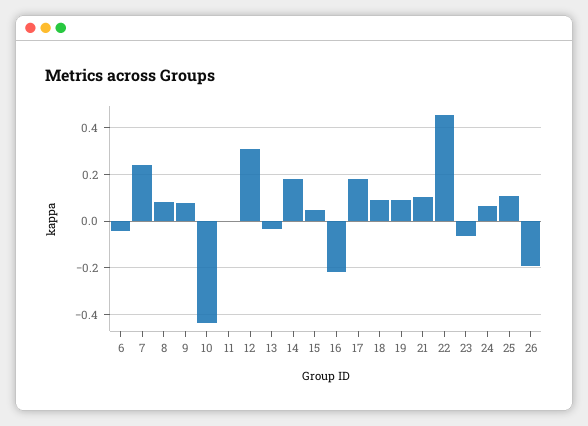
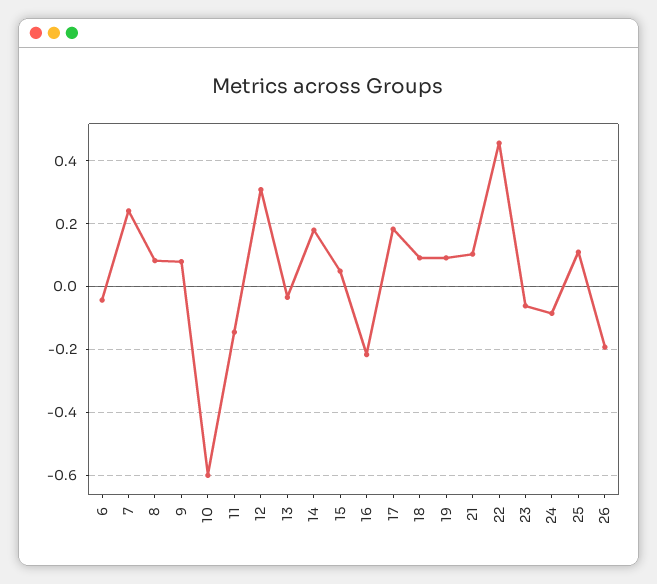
  {
    "6": -0.04,
    "7": 0.24,
    "8": 0.08,
    "9": 0.08,
-   "10": -0.45,
+   "10": -0.6,
-   "11": 0,
+   "11": -0.14,
    "12": 0.3,
    "13": -0.04,
    "14": 0.18,
    "15": 0.04,
    "16": -0.22,
    "17": 0.18,
    "18": 0.1,
    "19": 0.1,
    "21": 0.1,
    "22": 0.46,
    "23": -0.06,
-   "24": 0.05,
+   "24": -0.08,
    "25": 0.1,
    "26": -0.2
  }

